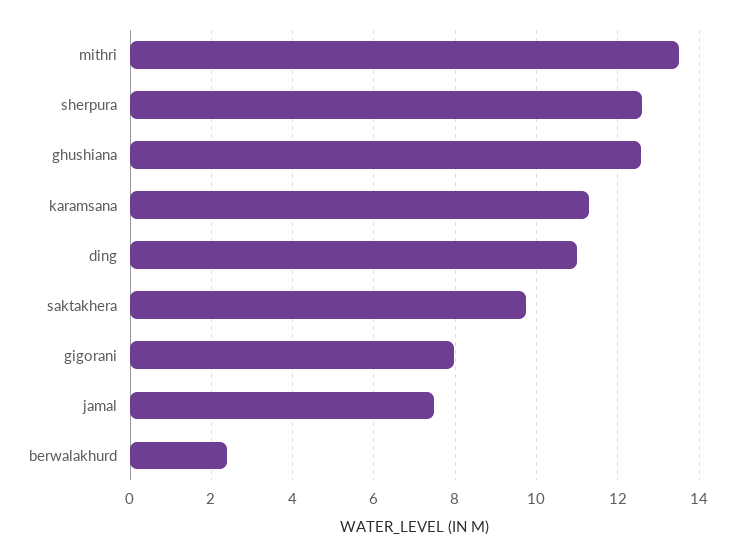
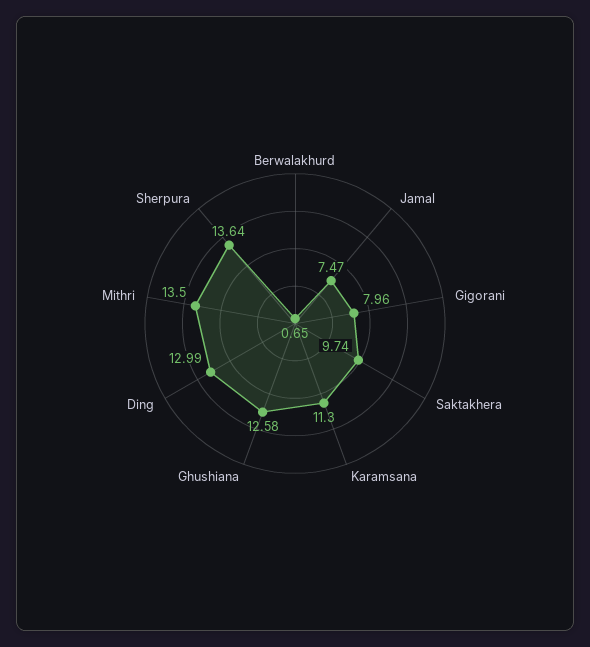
  {
    "mithri": 13.5,
-   "sherpura": 12.6,
+   "sherpura": 13.64,
    "ghushiana": 12.58,
    "karamsana": 11.3,
-   "ding": 11,
+   "ding": 12.99,
    "saktakhera": 9.74,
    "gigorani": 7.96,
    "jamal": 7.47,
-   "berwalakhurd": 2.4
+   "berwalakhurd": 0.65
  }

